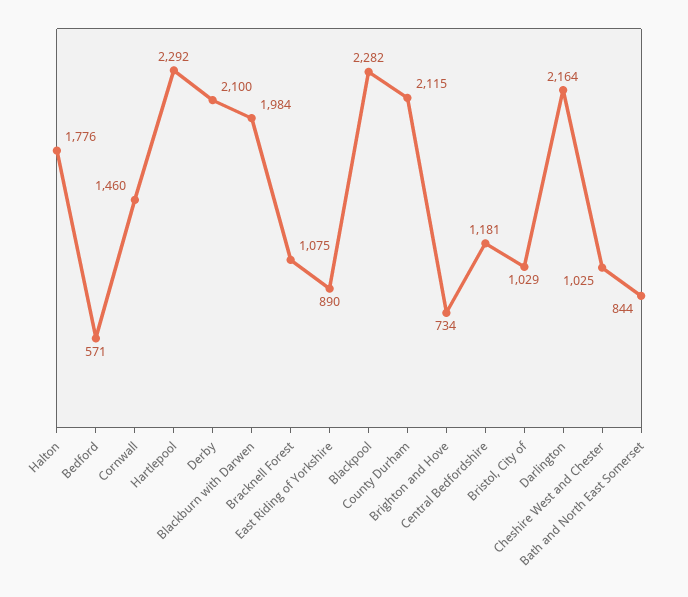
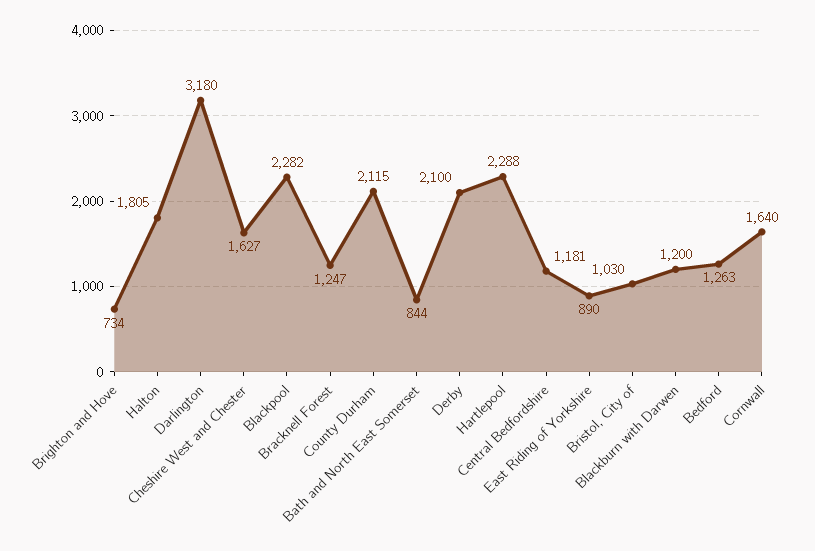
  {
-   "Halton": 1776,
+   "Halton": 1805,
-   "Bedford": 571,
+   "Bedford": 1263,
-   "Cornwall": 1460,
+   "Cornwall": 1640,
-   "Hartlepool": 2292,
+   "Hartlepool": 2288,
    "Derby": 2100,
-   "Blackburn with Darwen": 1984,
+   "Blackburn with Darwen": 1200,
-   "Bracknell Forest": 1075,
+   "Bracknell Forest": 1247,
    "East Riding of Yorkshire": 890,
    "Blackpool": 2282,
    "County Durham": 2115,
    "Brighton and Hove": 734,
    "Central Bedfordshire": 1181,
-   "Bristol, City of": 1029,
+   "Bristol, City of": 1030,
-   "Darlington": 2164,
+   "Darlington": 3180,
-   "Cheshire West and Chester": 1025,
+   "Cheshire West and Chester": 1627,
    "Bath and North East Somerset": 844
  }

